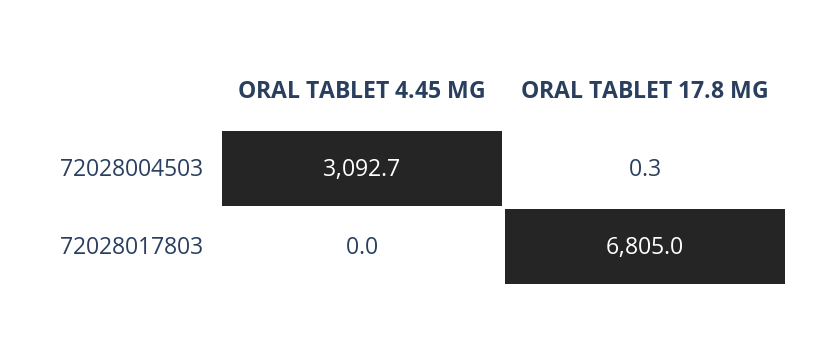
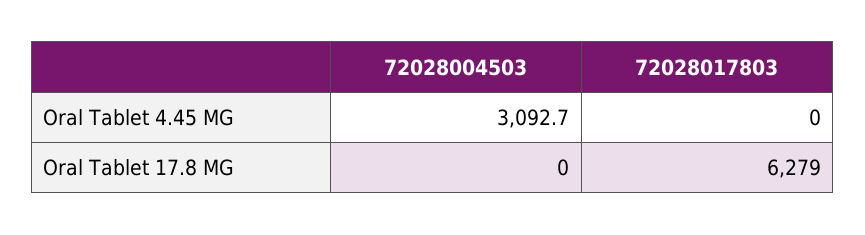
  {
    "ORAL TABLET 4.45 MG": {
      "72028004503": 3092.7,
      "72028017803": 0
    },
    "ORAL TABLET 17.8 MG": {
-     "72028004503": 0.3,
+     "72028004503": 0,
-     "72028017803": 6805
+     "72028017803": 6279
    }
  }

